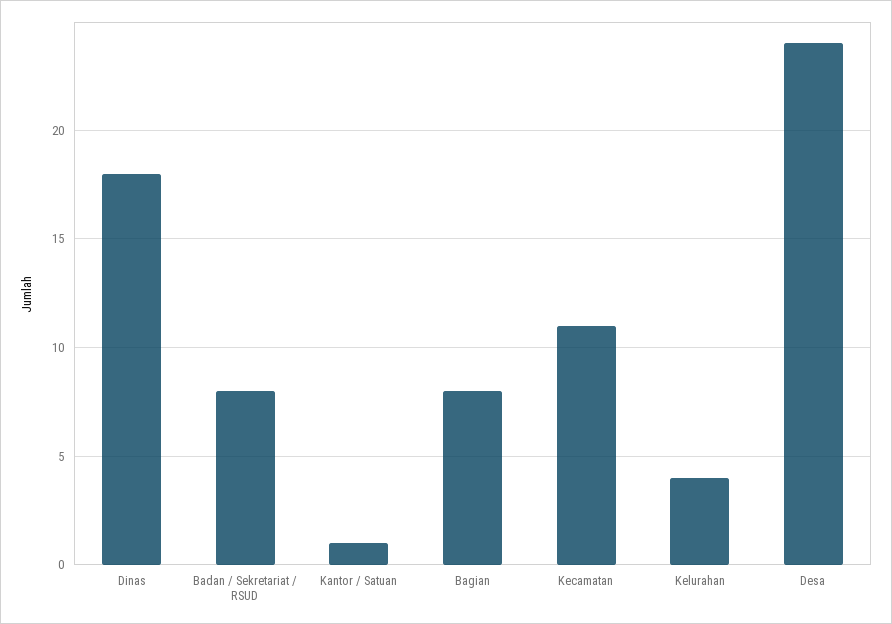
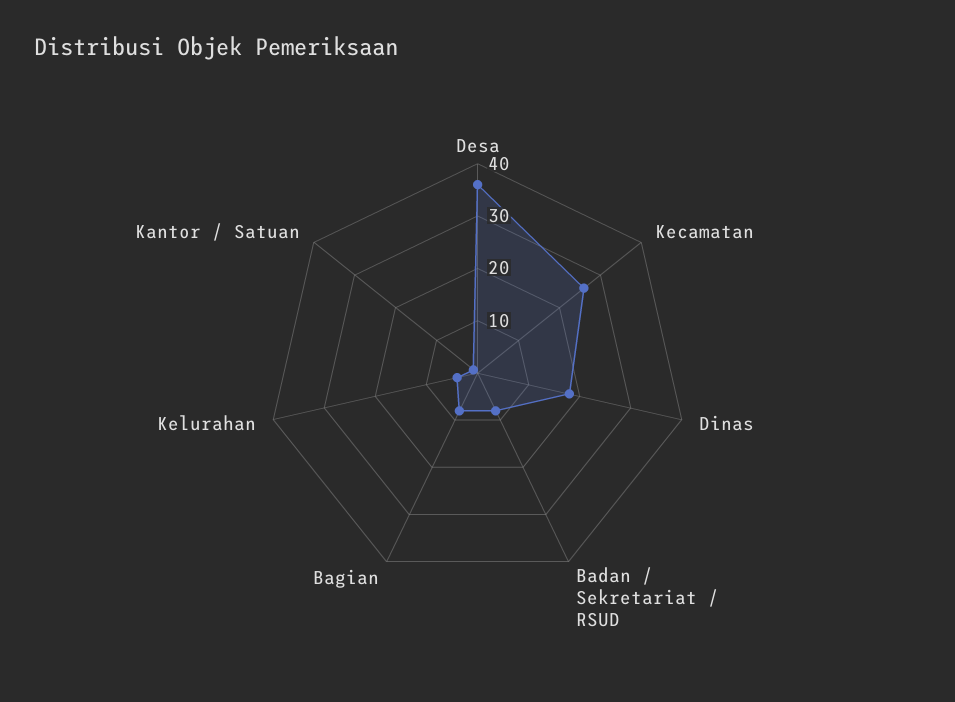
  {
    "Dinas": 18,
    "Badan / Sekretariat / RSUD": 8,
    "Kantor / Satuan": 1,
    "Bagian": 8,
-   "Kecamatan": 11,
+   "Kecamatan": 25,
    "Kelurahan": 4,
-   "Desa": 24
+   "Desa": 35
  }

